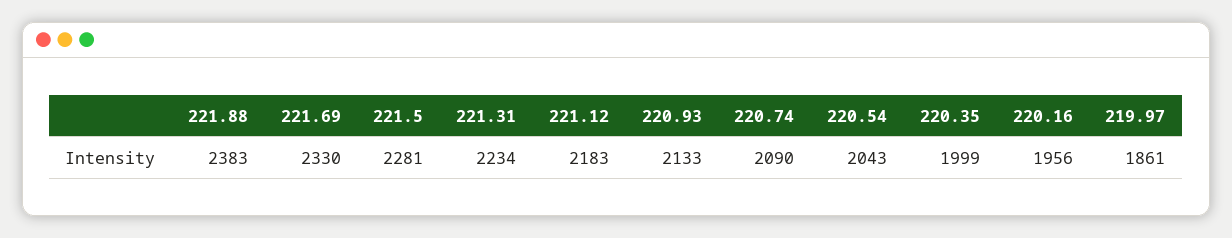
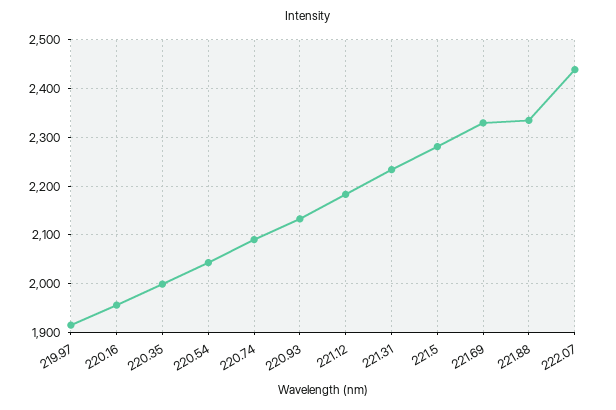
  {
-   "221.88": 2383,
+   "221.88": 2340,
    "221.69": 2330,
    "221.5": 2281,
    "221.31": 2234,
    "221.12": 2183,
    "220.93": 2133,
    "220.74": 2090,
    "220.54": 2043,
    "220.35": 1999,
    "220.16": 1956,
-   "219.97": 1861
+   "219.97": 1920,
+   "222.07": 2440
  }

